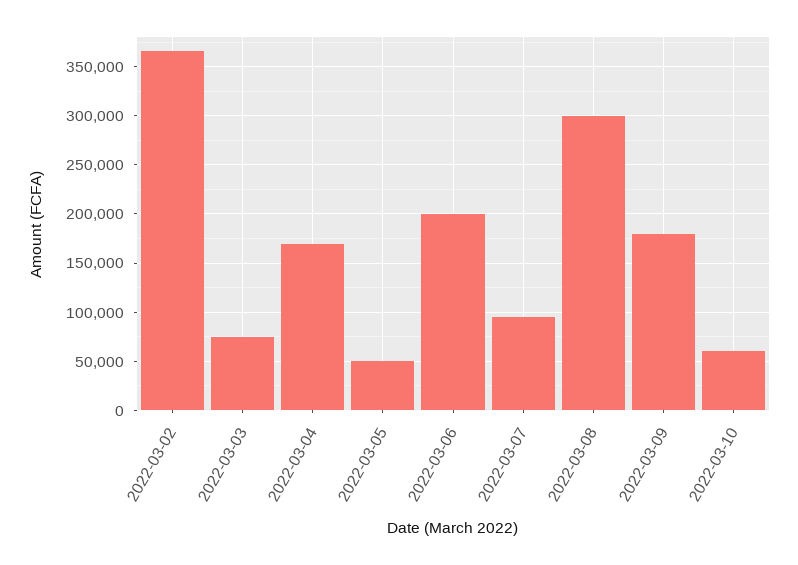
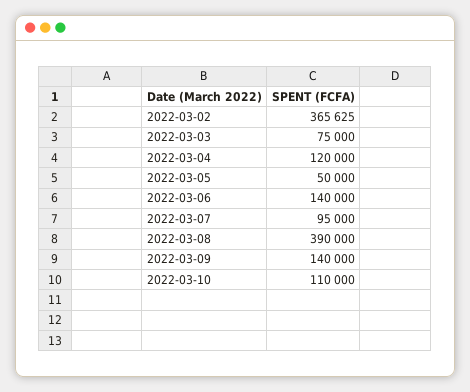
  {
    "2022-03-02": 365625,
    "2022-03-03": 75000,
-   "2022-03-04": 170000,
+   "2022-03-04": 120000,
    "2022-03-05": 50000,
-   "2022-03-06": 200000,
+   "2022-03-06": 140000,
    "2022-03-07": 95000,
-   "2022-03-08": 300000,
+   "2022-03-08": 390000,
-   "2022-03-09": 180000,
+   "2022-03-09": 140000,
-   "2022-03-10": 60000
+   "2022-03-10": 110000
  }

